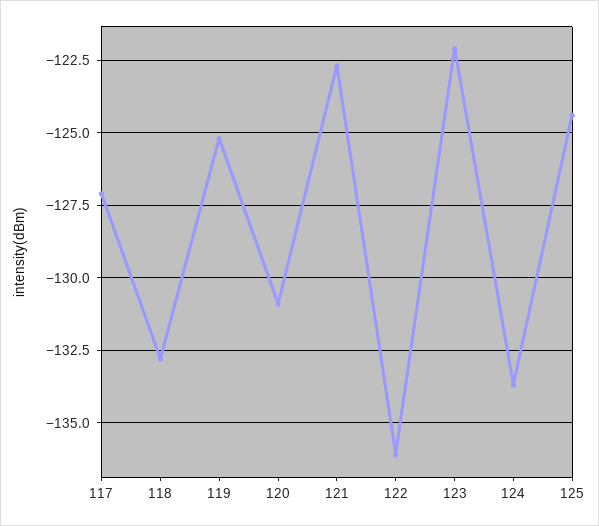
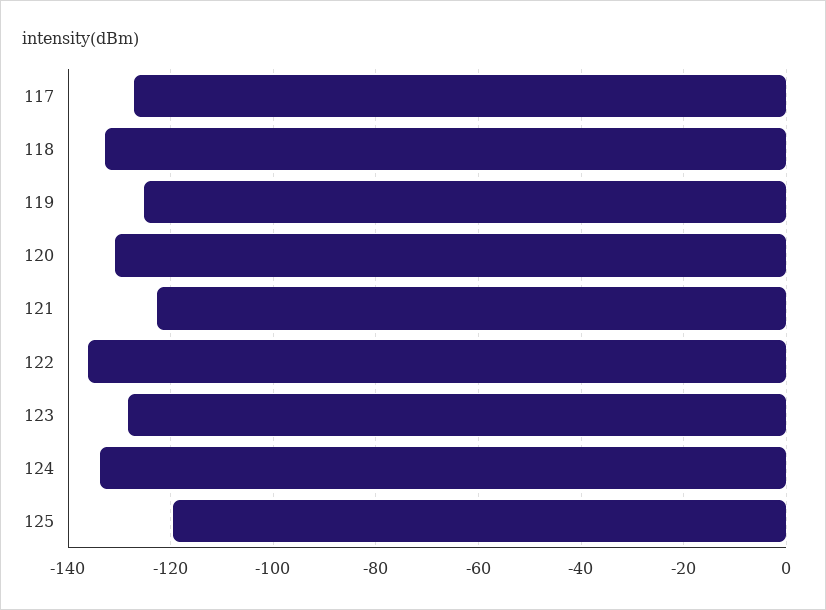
  {
    "117": -127,
    "118": -133,
    "119": -125,
    "120": -131,
    "121": -122.5,
    "122": -136,
-   "123": -122,
+   "123": -128,
    "124": -133.5,
-   "125": -124.5
+   "125": -120
  }

